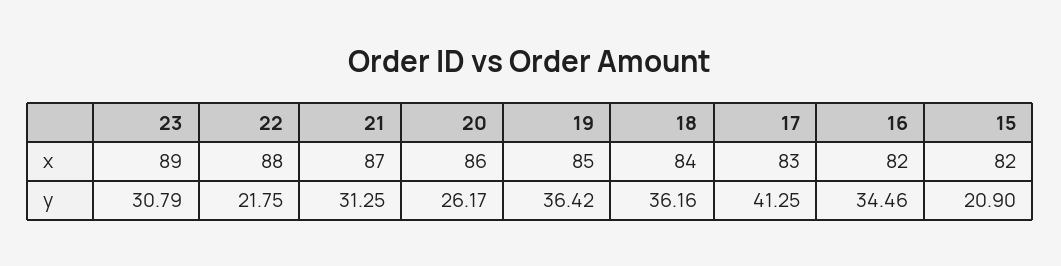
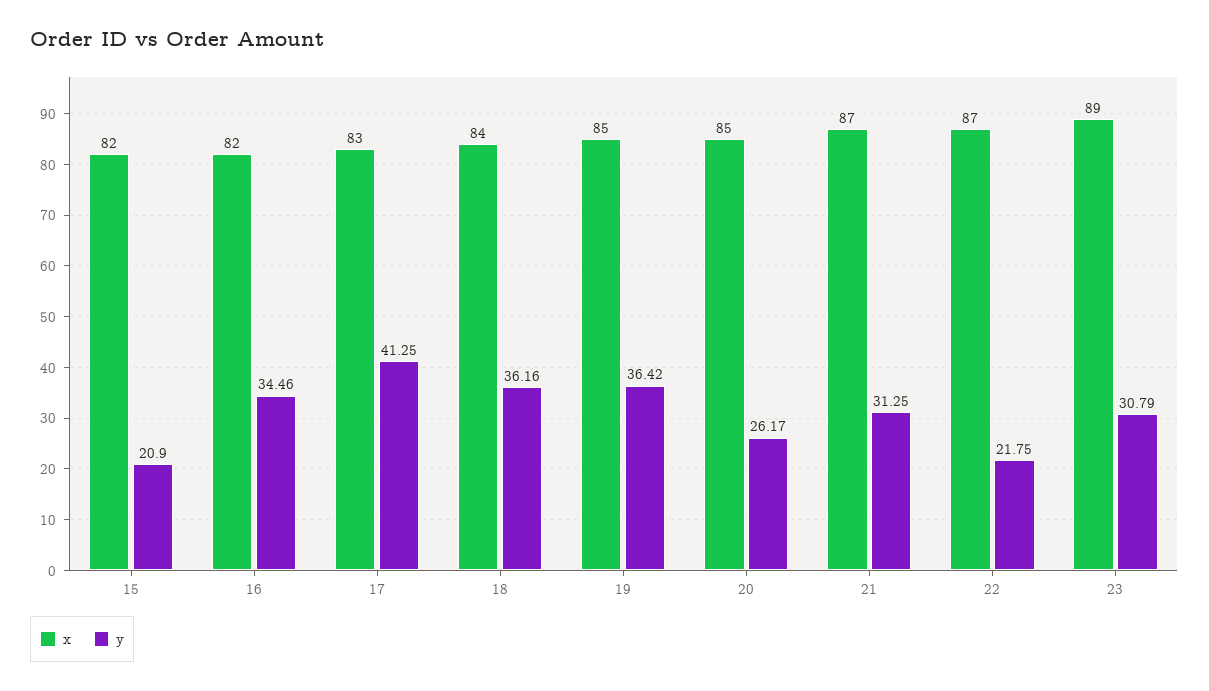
  {
    "x": {
      "23": 89,
-     "22": 88,
+     "22": 87,
      "21": 87,
-     "20": 86,
+     "20": 85,
      "19": 85,
      "18": 84,
      "17": 83,
      "16": 82,
      "15": 82
    },
    "y": {
      "23": 30.79,
      "22": 21.75,
      "21": 31.25,
      "20": 26.17,
      "19": 36.42,
      "18": 36.16,
      "17": 41.25,
      "16": 34.46,
      "15": 20.9
    }
  }

